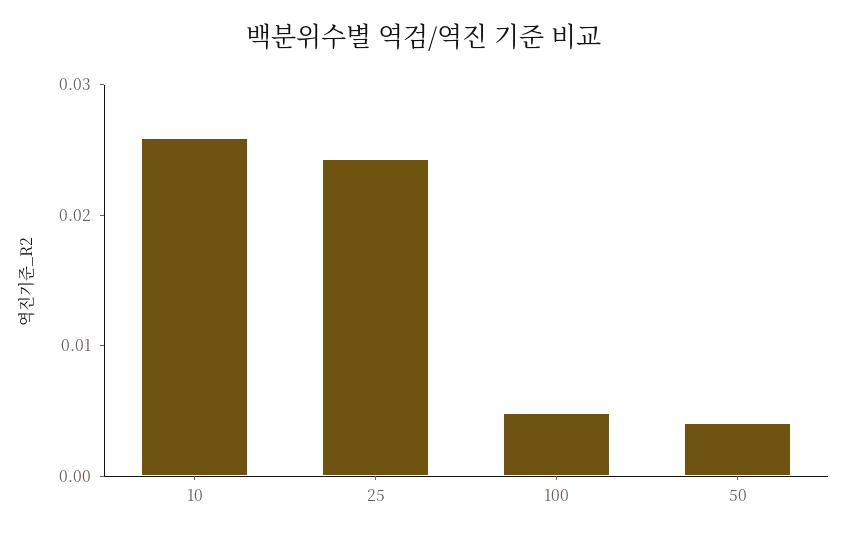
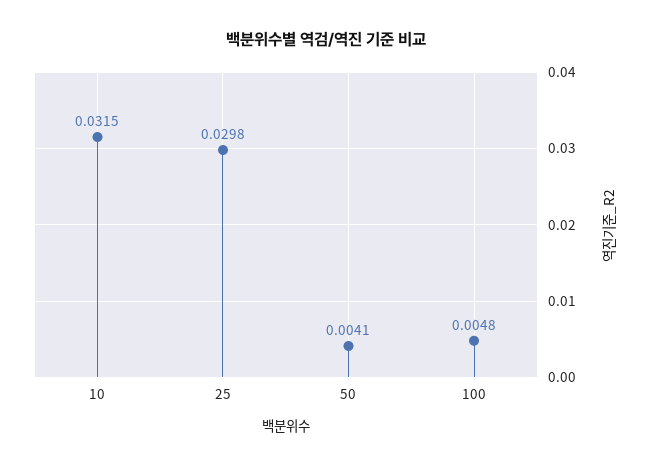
  {
-   "10": 0.026,
+   "10": 0.0315,
-   "25": 0.024,
+   "25": 0.0298,
    "100": 0.0048,
    "50": 0.0041
  }

